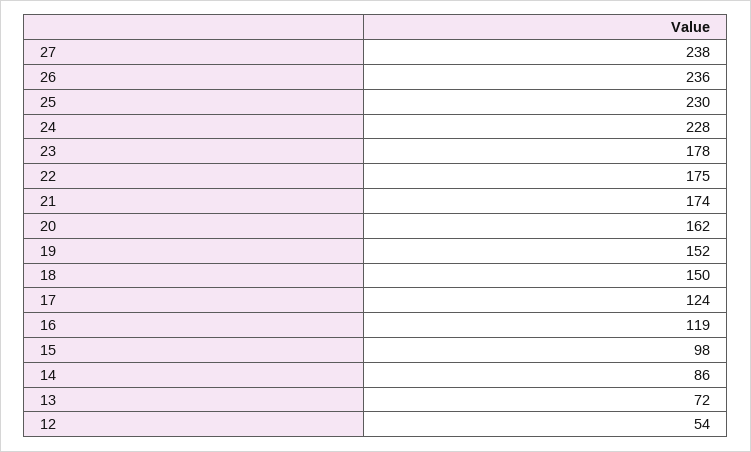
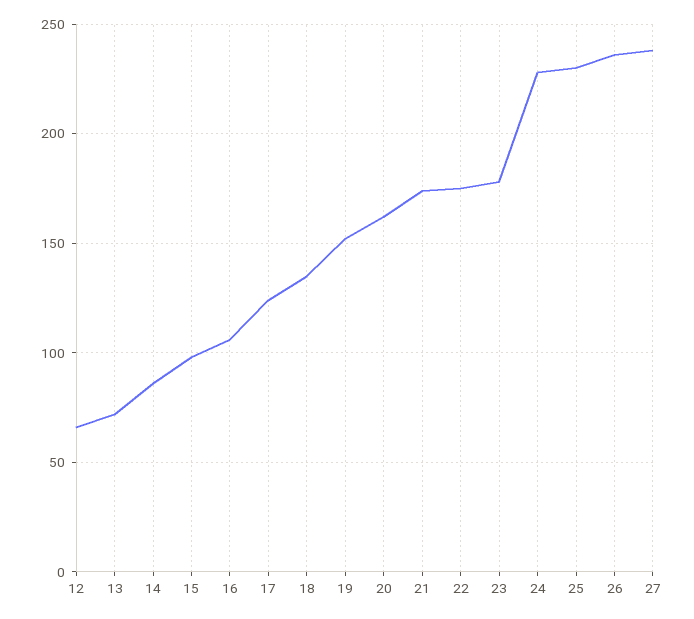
  {
    "27": 238,
    "26": 236,
    "25": 230,
    "24": 228,
    "23": 178,
    "22": 175,
    "21": 174,
    "20": 162,
    "19": 152,
-   "18": 150,
+   "18": 135,
    "17": 124,
-   "16": 119,
+   "16": 105,
    "15": 98,
    "14": 86,
    "13": 72,
-   "12": 54
+   "12": 65
  }

